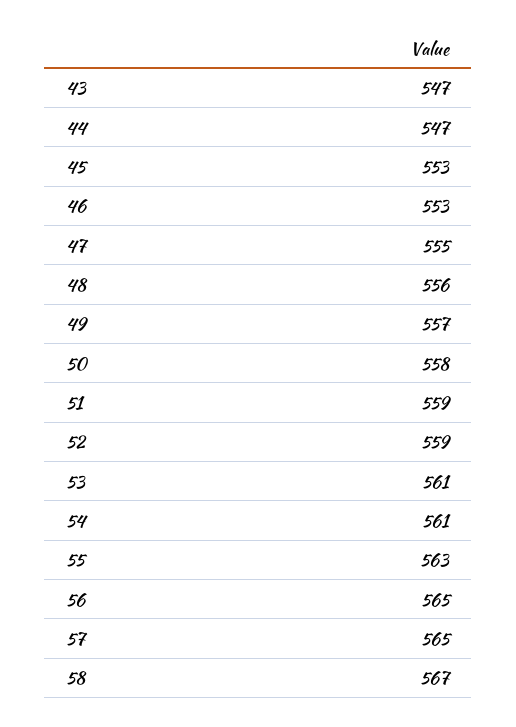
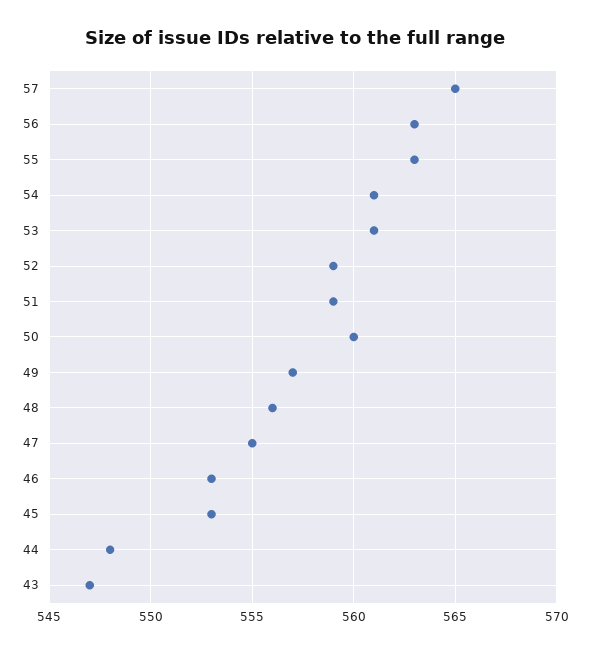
  {
    "43": 547,
-   "44": 547,
+   "44": 548,
    "45": 553,
    "46": 553,
    "47": 555,
    "48": 556,
    "49": 557,
-   "50": 558,
+   "50": 560,
    "51": 559,
    "52": 559,
    "53": 561,
    "54": 561,
    "55": 563,
-   "56": 565,
+   "56": 563,
-   "57": 565,
+   "57": 565
-   "58": 567
  }

